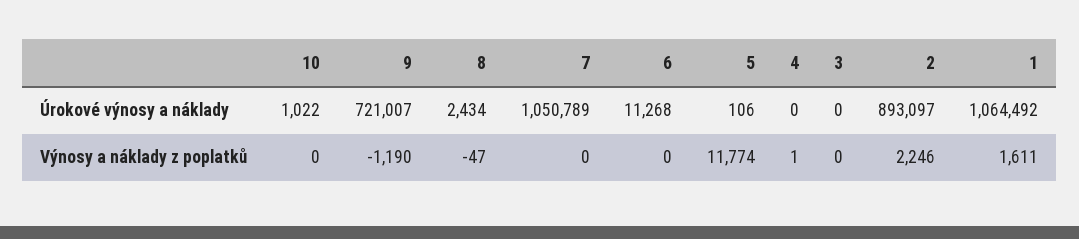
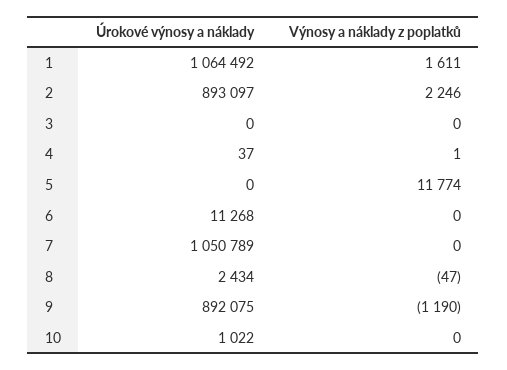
  {
    "10": {
      "Úrokové výnosy a náklady": 1022,
      "Výnosy a náklady z poplatků": 0
    },
    "9": {
-     "Úrokové výnosy a náklady": 721007,
+     "Úrokové výnosy a náklady": 892075,
      "Výnosy a náklady z poplatků": -1190
    },
    "8": {
      "Úrokové výnosy a náklady": 2434,
      "Výnosy a náklady z poplatků": -47
    },
    "7": {
      "Úrokové výnosy a náklady": 1050789,
      "Výnosy a náklady z poplatků": 0
    },
    "6": {
      "Úrokové výnosy a náklady": 11268,
      "Výnosy a náklady z poplatků": 0
    },
    "5": {
-     "Úrokové výnosy a náklady": 106,
+     "Úrokové výnosy a náklady": 0,
      "Výnosy a náklady z poplatků": 11774
    },
    "4": {
-     "Úrokové výnosy a náklady": 0,
+     "Úrokové výnosy a náklady": 37,
      "Výnosy a náklady z poplatků": 1
    },
    "3": {
      "Úrokové výnosy a náklady": 0,
      "Výnosy a náklady z poplatků": 0
    },
    "2": {
      "Úrokové výnosy a náklady": 893097,
      "Výnosy a náklady z poplatků": 2246
    },
    "1": {
      "Úrokové výnosy a náklady": 1064492,
      "Výnosy a náklady z poplatků": 1611
    }
  }

